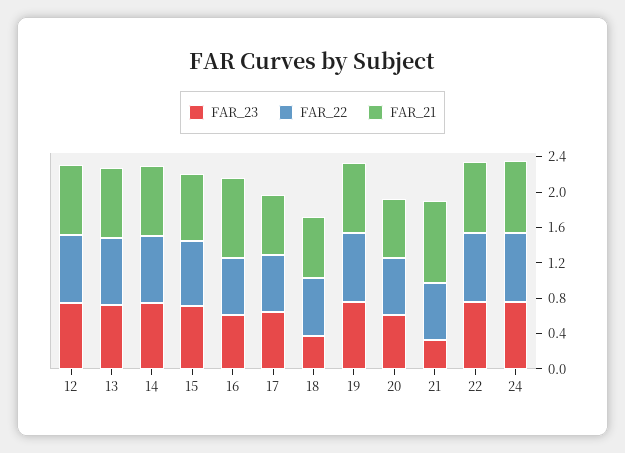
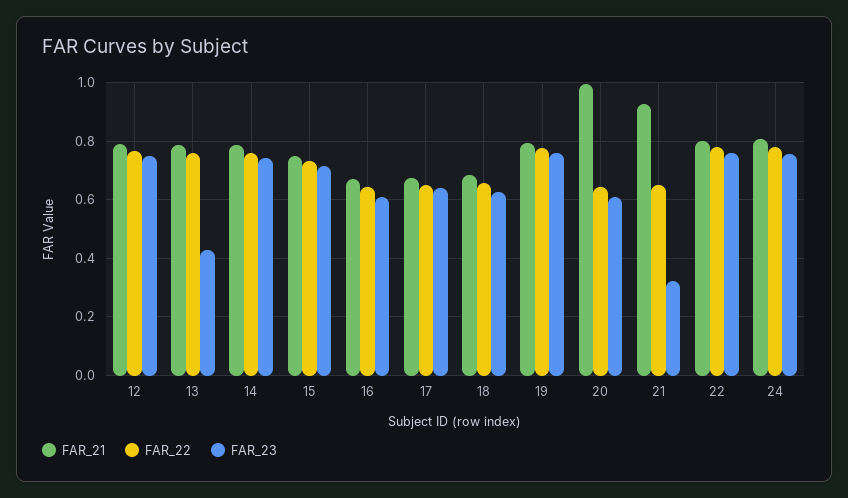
  {
    "FAR_23": {
      "12": 0.75,
-     "13": 0.7,
+     "13": 0.425,
      "14": 0.75,
      "15": 0.725,
      "16": 0.6,
      "17": 0.65,
-     "18": 0.4,
+     "18": 0.625,
      "19": 0.75,
      "20": 0.6,
      "21": 0.325,
      "22": 0.75,
      "24": 0.75
    },
    "FAR_22": {
      "12": 0.775,
      "13": 0.75,
      "14": 0.75,
      "15": 0.725,
      "16": 0.65,
      "17": 0.65,
      "18": 0.65,
      "19": 0.775,
      "20": 0.65,
      "21": 0.65,
      "22": 0.775,
      "24": 0.775
    },
    "FAR_21": {
      "12": 0.8,
      "13": 0.8,
      "14": 0.775,
      "15": 0.75,
-     "16": 0.9,
+     "16": 0.675,
      "17": 0.675,
      "18": 0.675,
      "19": 0.8,
-     "20": 0.7,
+     "20": 1,
      "21": 0.925,
      "22": 0.8,
      "24": 0.8
    }
  }

